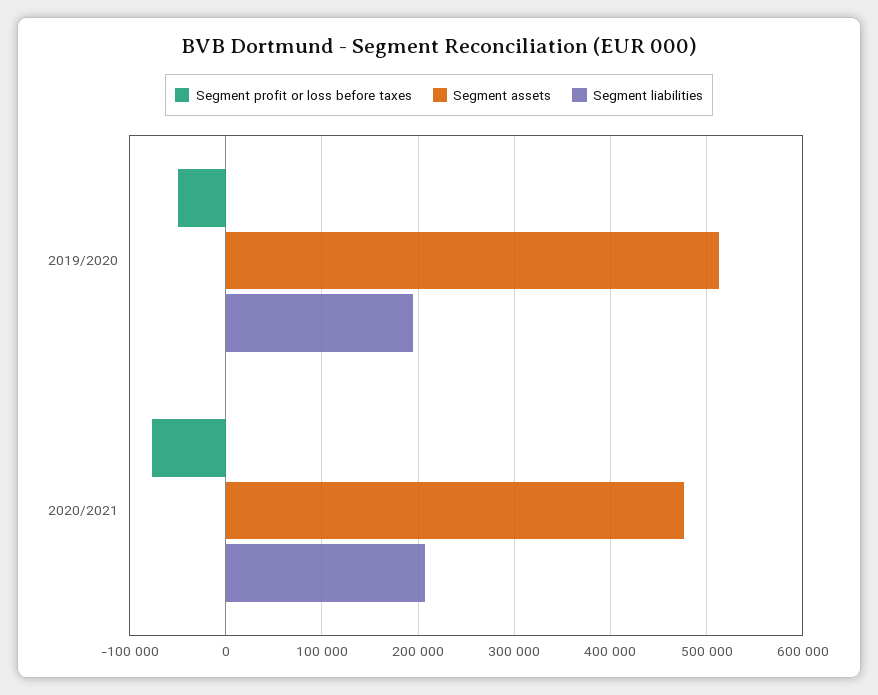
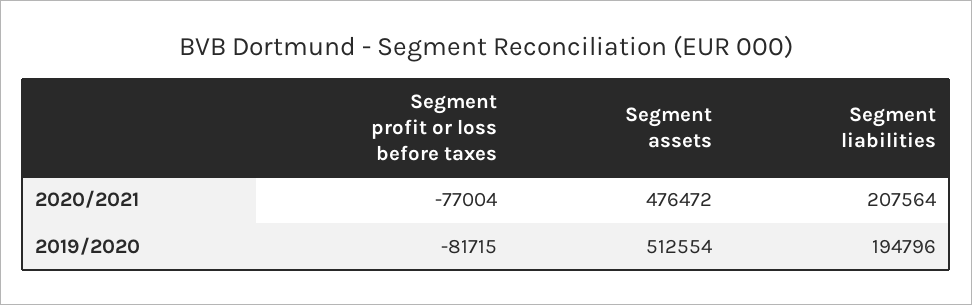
  {
    "Segment profit or loss before taxes": {
-     "2019/2020": -50000,
+     "2019/2020": -81715,
      "2020/2021": -77004
    },
    "Segment assets": {
      "2019/2020": 512554,
      "2020/2021": 476472
    },
    "Segment liabilities": {
      "2019/2020": 194796,
      "2020/2021": 207564
    }
  }

